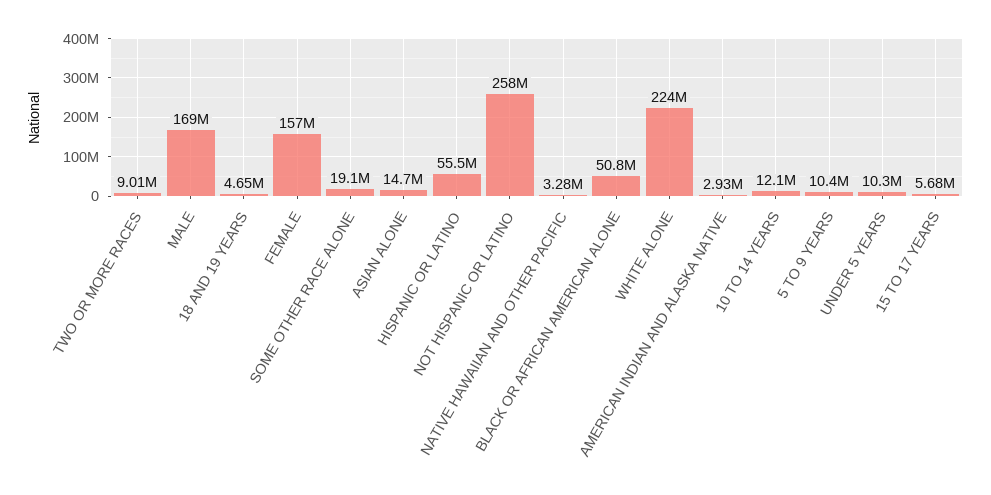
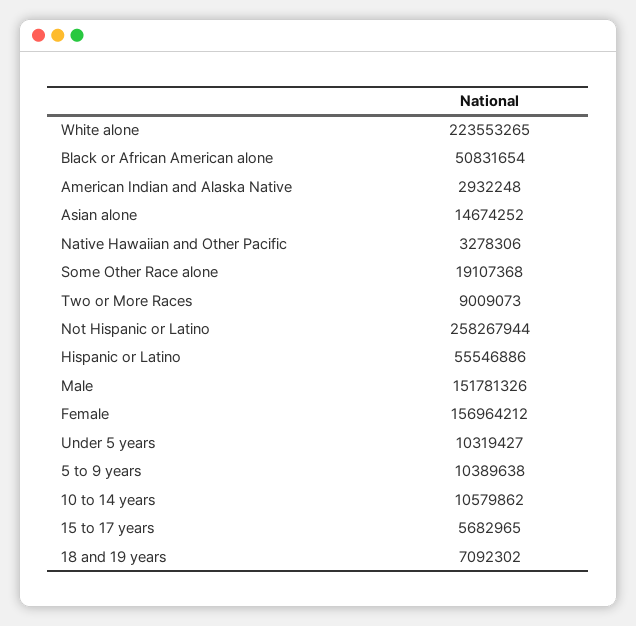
  {
    "TWO OR MORE RACES": 9009073,
-   "MALE": 169000000,
+   "MALE": 151781326,
-   "18 AND 19 YEARS": 4650000,
+   "18 AND 19 YEARS": 7092302,
    "FEMALE": 156964212,
    "SOME OTHER RACE ALONE": 19107368,
    "ASIAN ALONE": 14674252,
    "HISPANIC OR LATINO": 55546886,
    "NOT HISPANIC OR LATINO": 258267944,
    "NATIVE HAWAIIAN AND OTHER PACIFIC": 3278306,
    "BLACK OR AFRICAN AMERICAN ALONE": 50831654,
    "WHITE ALONE": 223553265,
    "AMERICAN INDIAN AND ALASKA NATIVE": 2932248,
-   "10 TO 14 YEARS": 12100000,
+   "10 TO 14 YEARS": 10579862,
    "5 TO 9 YEARS": 10389638,
    "UNDER 5 YEARS": 10319427,
    "15 TO 17 YEARS": 5682965
  }

